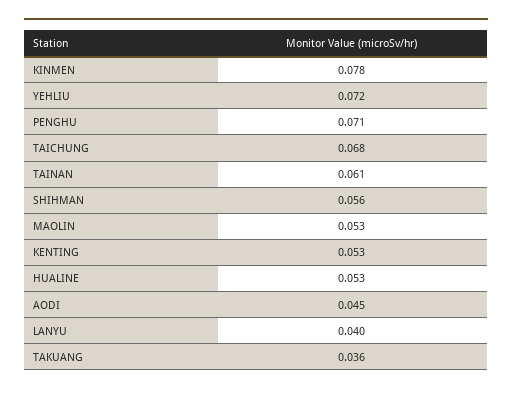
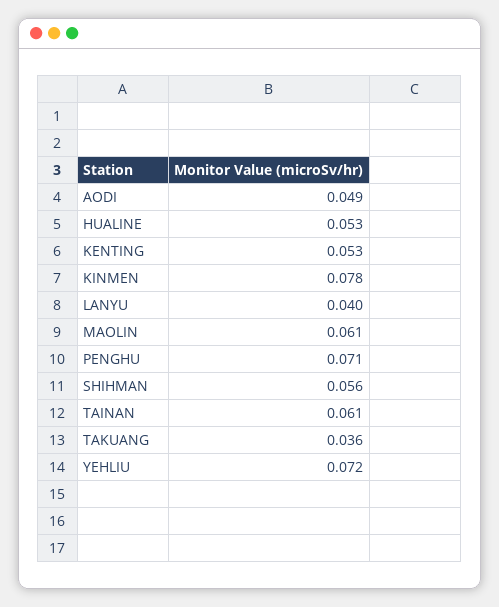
  {
    "KINMEN": 0.078,
    "YEHLIU": 0.072,
    "PENGHU": 0.071,
-   "TAICHUNG": 0.068,
    "TAINAN": 0.061,
    "SHIHMAN": 0.056,
-   "MAOLIN": 0.053,
+   "MAOLIN": 0.061,
    "KENTING": 0.053,
    "HUALINE": 0.053,
-   "AODI": 0.045,
+   "AODI": 0.049,
    "LANYU": 0.04,
    "TAKUANG": 0.036
  }

